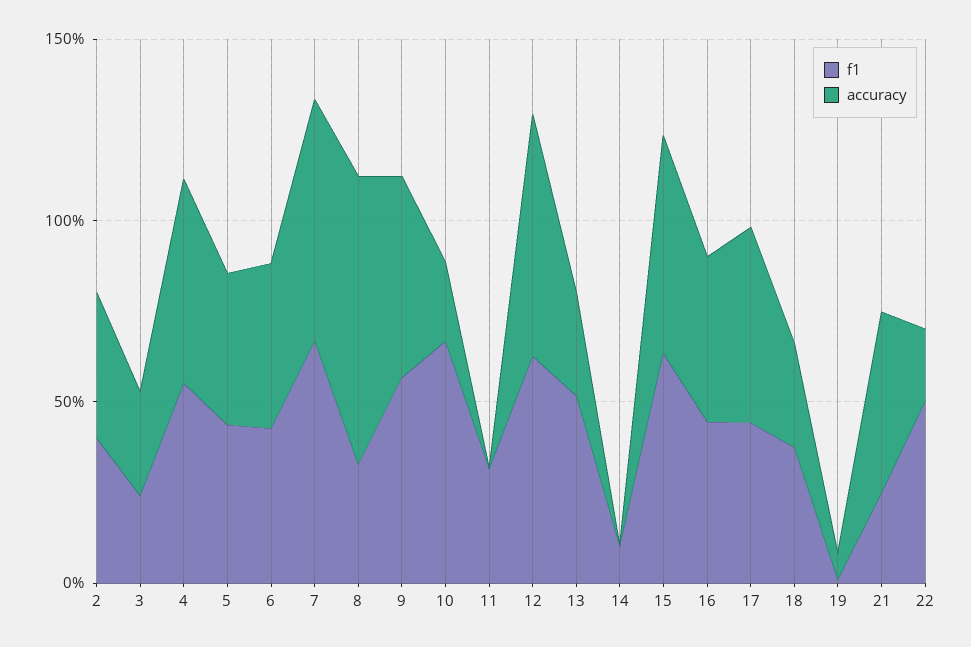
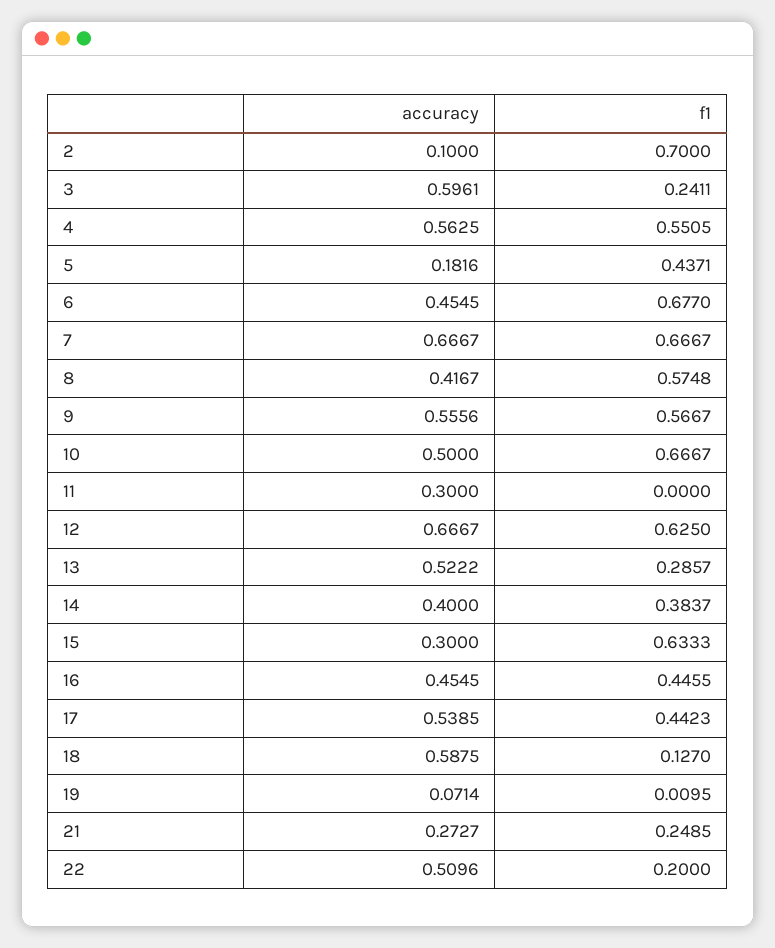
  {
    "f1": {
-     "2": 0.4,
+     "2": 0.7,
      "3": 0.2411,
      "4": 0.5505,
      "5": 0.4371,
-     "6": 0.4,
+     "6": 0.677,
      "7": 0.6667,
-     "8": 0.3,
+     "8": 0.5748,
      "9": 0.5667,
      "10": 0.6667,
-     "11": 0.3,
+     "11": 0,
      "12": 0.625,
-     "13": 0.5,
+     "13": 0.2857,
-     "14": 0.1,
+     "14": 0.3837,
      "15": 0.6333,
      "16": 0.4455,
      "17": 0.4423,
-     "18": 0.4,
+     "18": 0.127,
      "19": 0.0095,
      "21": 0.2485,
-     "22": 0.5
+     "22": 0.2
    },
    "accuracy": {
-     "2": 0.4,
+     "2": 0.1,
-     "3": 0.3,
+     "3": 0.5961,
      "4": 0.5625,
-     "5": 0.4,
+     "5": 0.1816,
      "6": 0.4545,
      "7": 0.6667,
-     "8": 0.8,
+     "8": 0.4167,
      "9": 0.5556,
-     "10": 0.2,
+     "10": 0.5,
-     "11": 0,
+     "11": 0.3,
      "12": 0.6667,
-     "13": 0.3,
+     "13": 0.5222,
-     "14": 0,
+     "14": 0.4,
-     "15": 0.6,
+     "15": 0.3,
      "16": 0.4545,
      "17": 0.5385,
-     "18": 0.3,
+     "18": 0.5875,
      "19": 0.0714,
-     "21": 0.5,
+     "21": 0.2727,
-     "22": 0.2
+     "22": 0.5096
    }
  }

